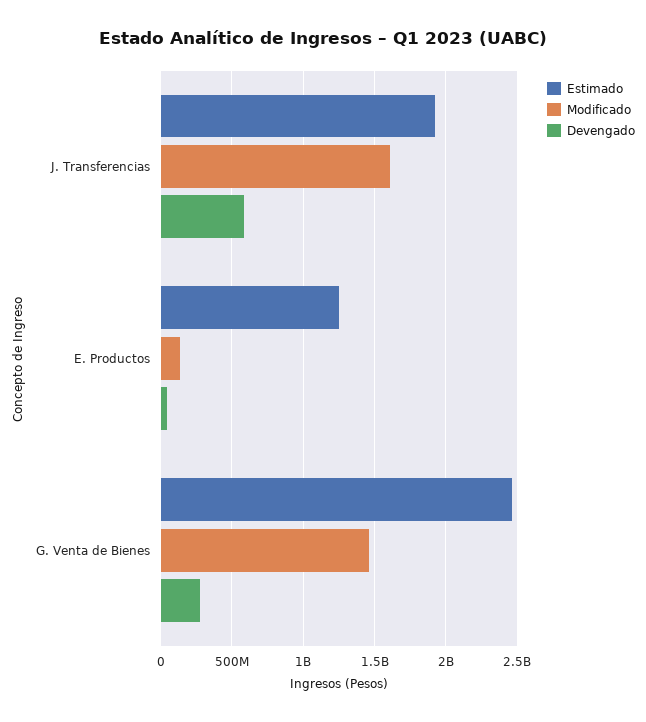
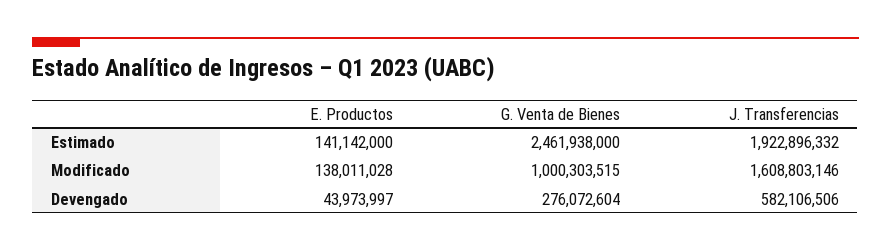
  {
    "Estimado": {
      "J. Transferencias": 1922896332,
-     "E. Productos": 1250000000,
+     "E. Productos": 141142000,
      "G. Venta de Bienes": 2461938000
    },
    "Modificado": {
      "J. Transferencias": 1608803146,
      "E. Productos": 138011028,
-     "G. Venta de Bienes": 1450000000
+     "G. Venta de Bienes": 1000303515
    },
    "Devengado": {
      "J. Transferencias": 582106506,
      "E. Productos": 43973997,
      "G. Venta de Bienes": 276072604
    }
  }

